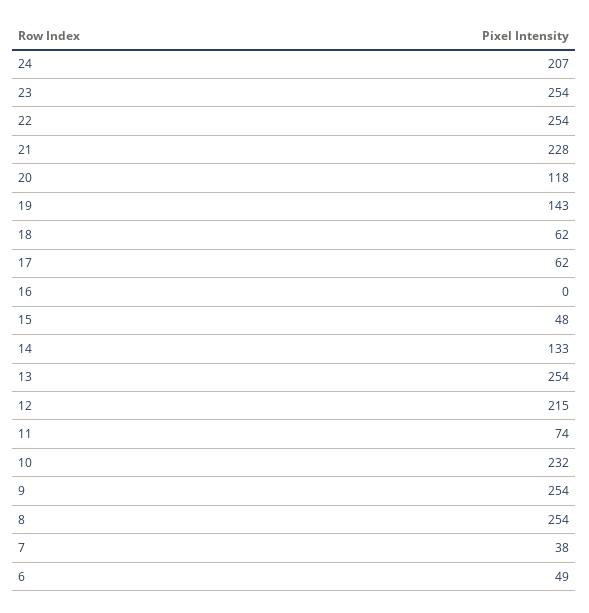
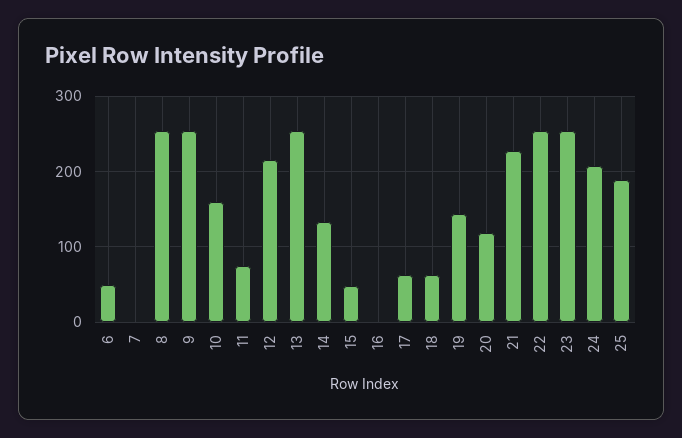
  {
    "24": 207,
    "23": 254,
    "22": 254,
    "21": 228,
    "20": 118,
    "19": 143,
    "18": 62,
    "17": 62,
    "16": 0,
    "15": 48,
    "14": 133,
    "13": 254,
    "12": 215,
    "11": 74,
-   "10": 232,
+   "10": 160,
    "9": 254,
    "8": 254,
-   "7": 38,
+   "7": 0,
-   "6": 49
+   "6": 49,
+   "25": 190
  }

